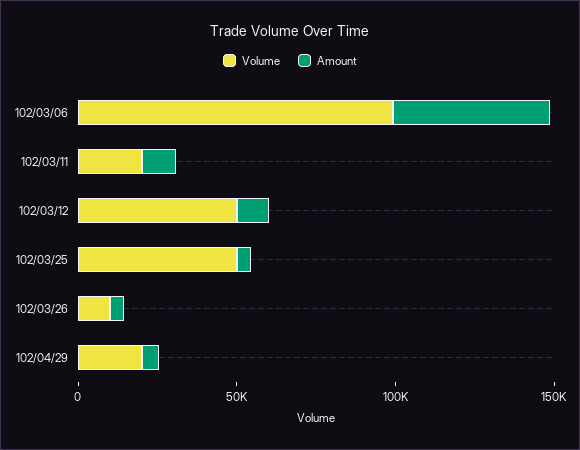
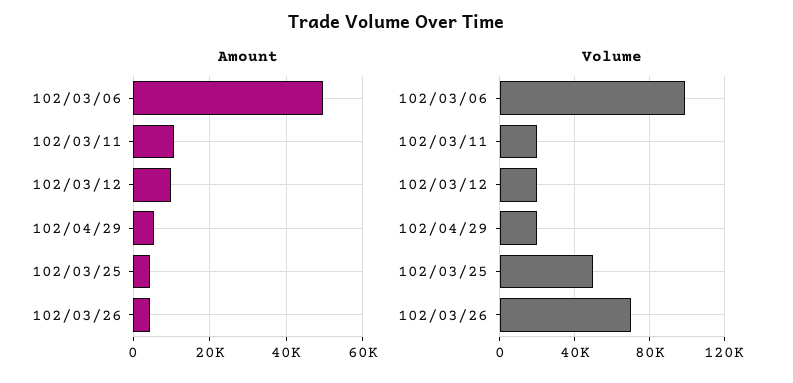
  {
    "Volume": {
      "102/03/06": 100000,
      "102/03/11": 20000,
-     "102/03/12": 50000,
+     "102/03/12": 20000,
      "102/03/25": 50000,
-     "102/03/26": 10000,
+     "102/03/26": 70000,
      "102/04/29": 20000
    },
    "Amount": {
      "102/03/06": 50000,
      "102/03/11": 10000,
      "102/03/12": 10000,
      "102/03/25": 4000,
      "102/03/26": 4000,
      "102/04/29": 6000
    }
  }

